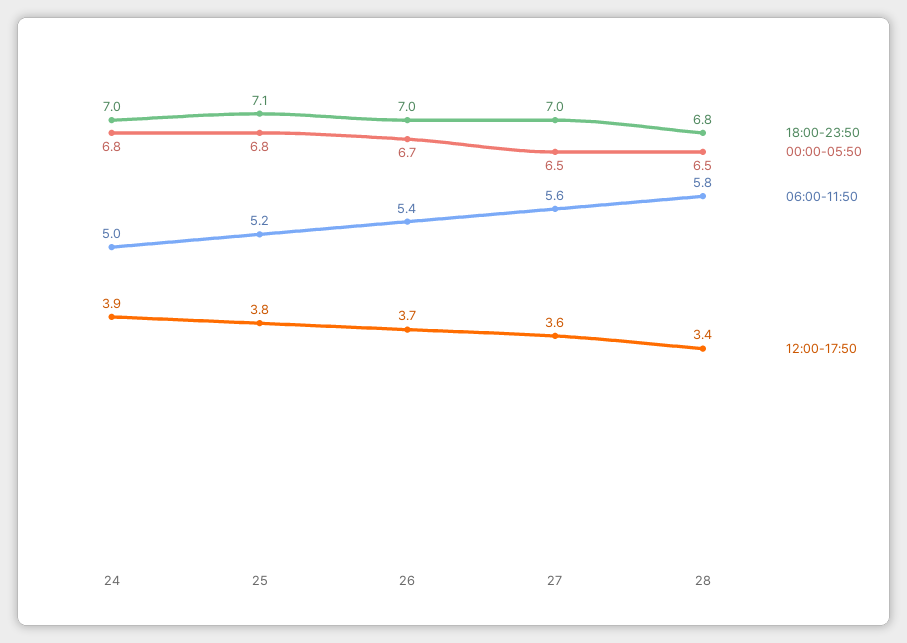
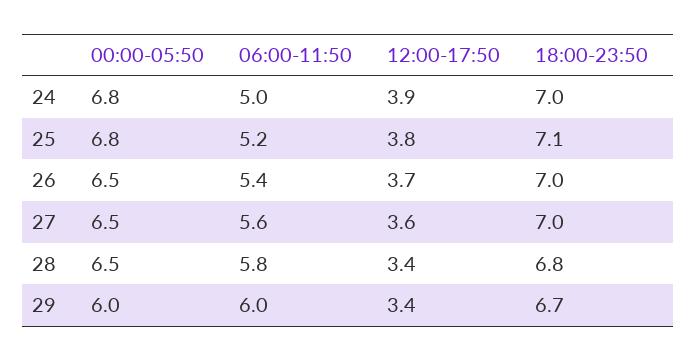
  {
    "18:00-23:50": {
      "24": 7,
      "25": 7.1,
      "26": 7,
      "27": 7,
-     "28": 6.8
+     "28": 6.8,
+     "29": 6.7
    },
    "00:00-05:50": {
      "24": 6.8,
      "25": 6.8,
-     "26": 6.7,
+     "26": 6.5,
      "27": 6.5,
-     "28": 6.5
+     "28": 6.5,
+     "29": 6
    },
    "06:00-11:50": {
      "24": 5,
      "25": 5.2,
      "26": 5.4,
      "27": 5.6,
-     "28": 5.8
+     "28": 5.8,
+     "29": 6
    },
    "12:00-17:50": {
      "24": 3.9,
      "25": 3.8,
      "26": 3.7,
      "27": 3.6,
-     "28": 3.4
+     "28": 3.4,
+     "29": 3.4
    }
  }

